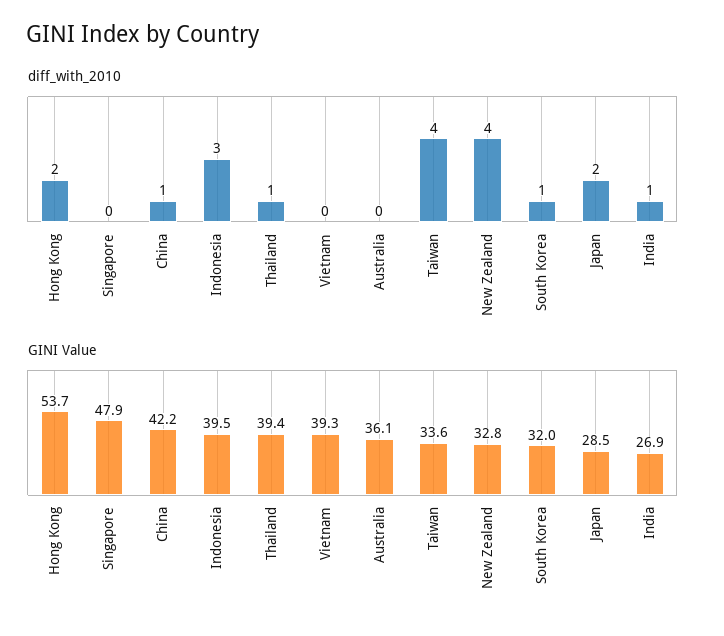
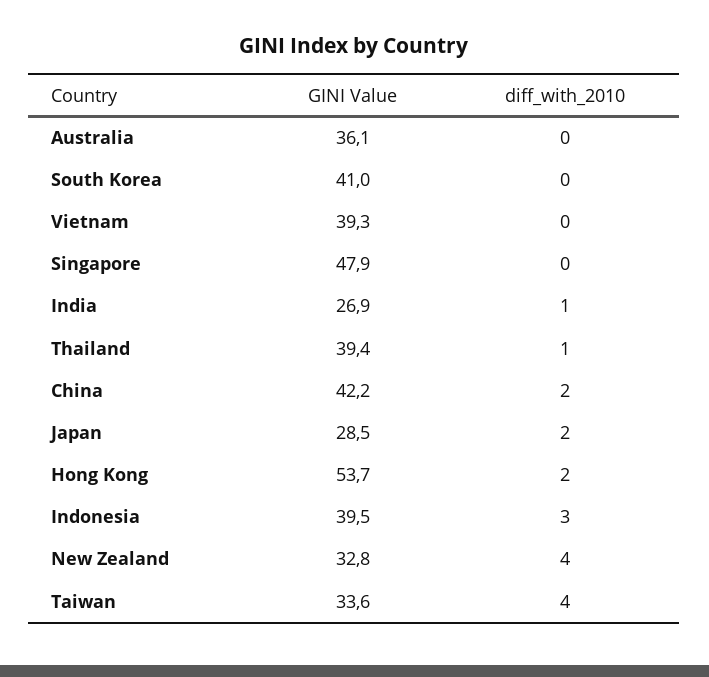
  {
    "diff_with_2010": {
      "Hong Kong": 2,
      "Singapore": 0,
-     "China": 1,
+     "China": 2,
      "Indonesia": 3,
      "Thailand": 1,
      "Vietnam": 0,
      "Australia": 0,
      "Taiwan": 4,
      "New Zealand": 4,
-     "South Korea": 1,
+     "South Korea": 0,
      "Japan": 2,
      "India": 1
    },
    "GINI Value": {
      "Hong Kong": 53.7,
      "Singapore": 47.9,
      "China": 42.2,
      "Indonesia": 39.5,
      "Thailand": 39.4,
      "Vietnam": 39.3,
      "Australia": 36.1,
      "Taiwan": 33.6,
      "New Zealand": 32.8,
-     "South Korea": 32,
+     "South Korea": 41,
      "Japan": 28.5,
      "India": 26.9
    }
  }

